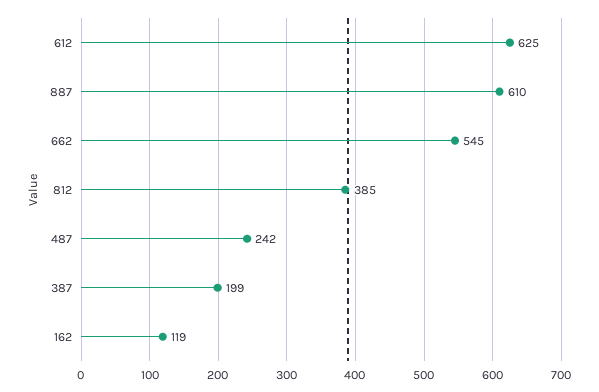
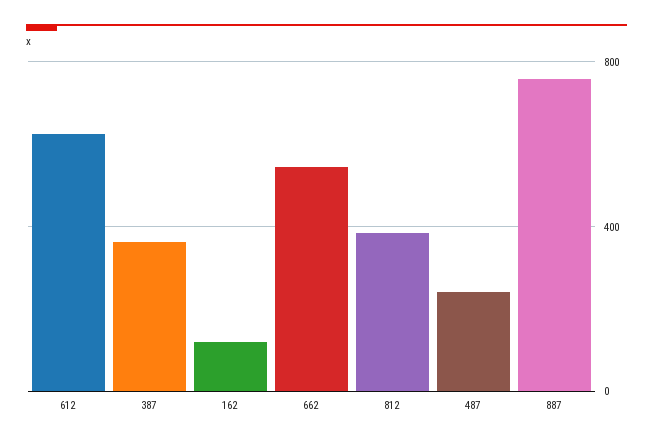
  {
    "612": 625,
-   "887": 610,
+   "887": 750,
    "662": 545,
    "812": 385,
    "487": 242,
-   "387": 199,
+   "387": 350,
    "162": 119
  }

